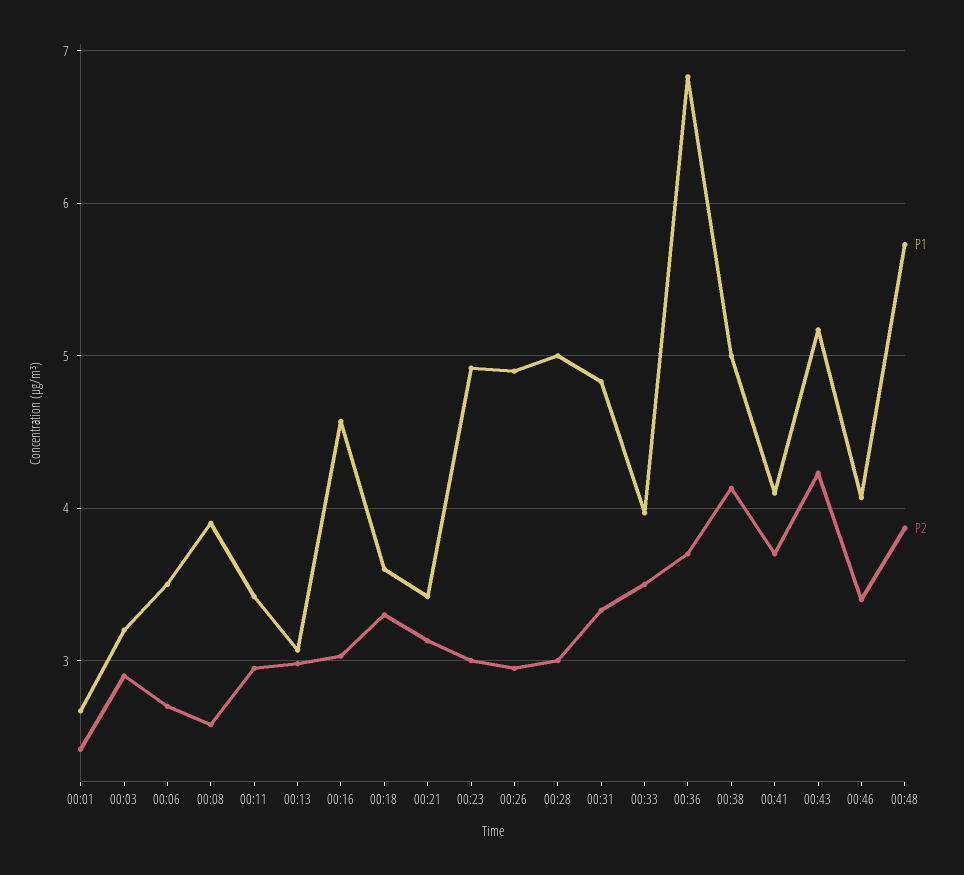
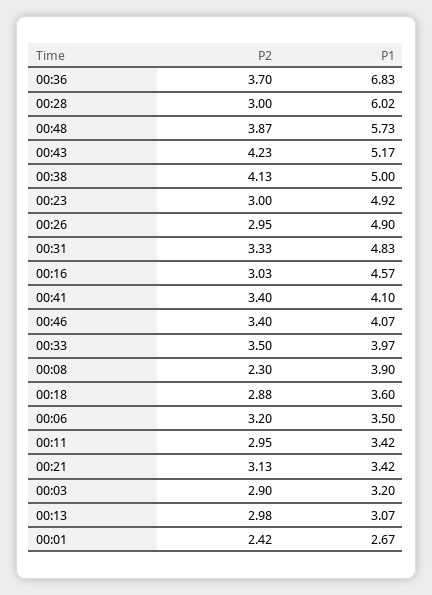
  {
    "P1": {
      "00:01": 2.67,
      "00:03": 3.2,
      "00:06": 3.5,
      "00:08": 3.9,
      "00:11": 3.42,
      "00:13": 3.07,
      "00:16": 4.57,
      "00:18": 3.6,
      "00:21": 3.42,
      "00:23": 4.92,
      "00:26": 4.9,
-     "00:28": 5,
+     "00:28": 6.02,
      "00:31": 4.83,
      "00:33": 3.97,
      "00:36": 6.83,
      "00:38": 5,
      "00:41": 4.1,
      "00:43": 5.17,
      "00:46": 4.07,
      "00:48": 5.73
    },
    "P2": {
      "00:01": 2.42,
      "00:03": 2.9,
-     "00:06": 2.7,
+     "00:06": 3.2,
-     "00:08": 2.6,
+     "00:08": 2.3,
      "00:11": 2.95,
      "00:13": 2.98,
      "00:16": 3.03,
-     "00:18": 3.3,
+     "00:18": 2.88,
      "00:21": 3.13,
      "00:23": 3,
      "00:26": 2.95,
      "00:28": 3,
      "00:31": 3.33,
      "00:33": 3.5,
      "00:36": 3.7,
      "00:38": 4.13,
-     "00:41": 3.7,
+     "00:41": 3.4,
      "00:43": 4.23,
      "00:46": 3.4,
      "00:48": 3.87
    }
  }

